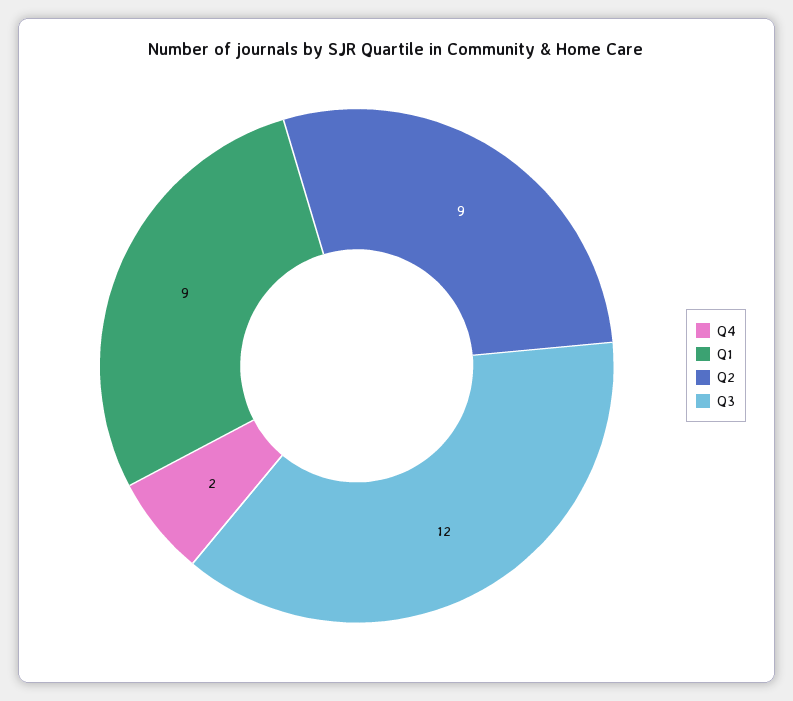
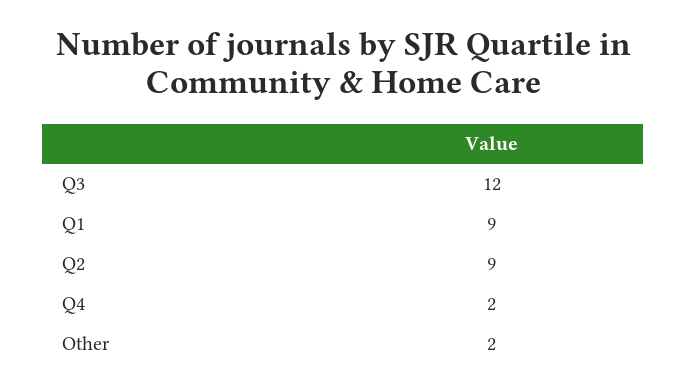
  {
    "Q4": 2,
    "Q1": 9,
    "Q2": 9,
-   "Q3": 12
+   "Q3": 12,
+   "Other": 2
  }

